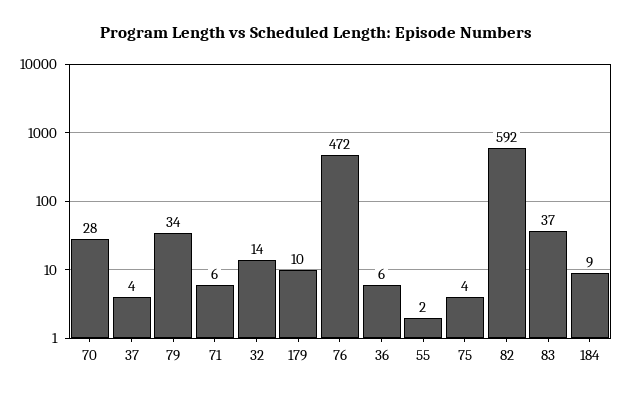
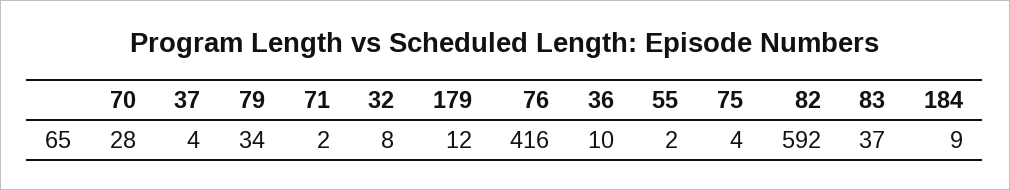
  {
    "70": 28,
    "37": 4,
    "79": 34,
-   "71": 6,
+   "71": 2,
-   "32": 14,
+   "32": 8,
-   "179": 10,
+   "179": 12,
-   "76": 472,
+   "76": 416,
-   "36": 6,
+   "36": 10,
    "55": 2,
    "75": 4,
    "82": 592,
    "83": 37,
    "184": 9
  }

